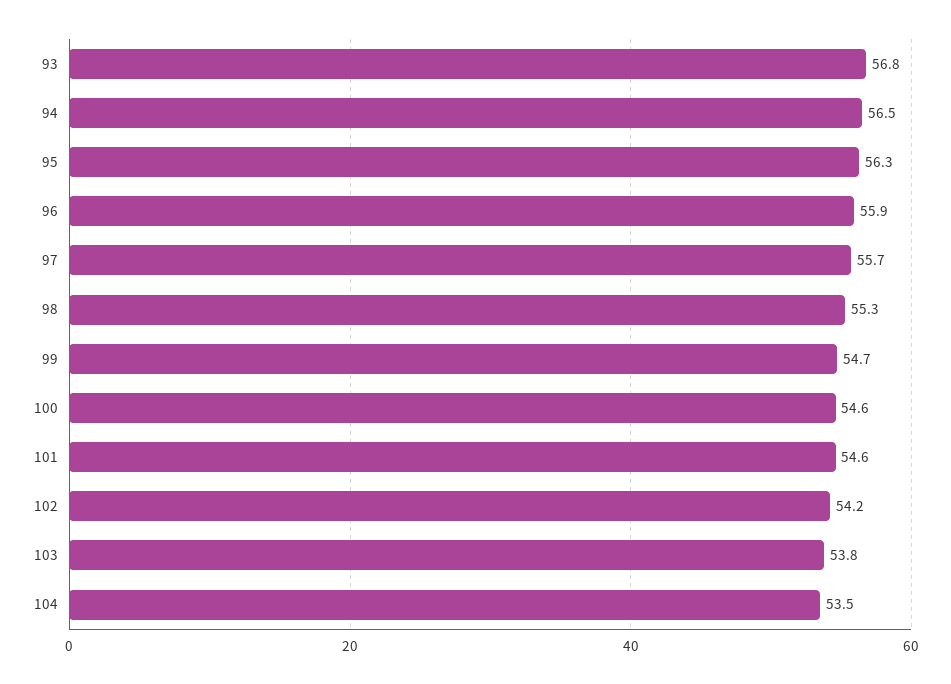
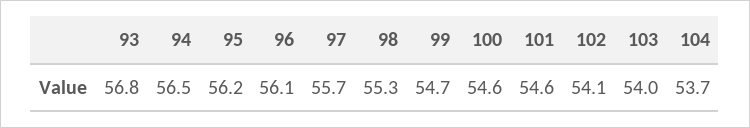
  {
    "93": 56.8,
    "94": 56.5,
-   "95": 56.3,
+   "95": 56.2,
-   "96": 55.9,
+   "96": 56.1,
    "97": 55.7,
    "98": 55.3,
    "99": 54.7,
    "100": 54.6,
    "101": 54.6,
-   "102": 54.2,
+   "102": 54.1,
-   "103": 53.8,
+   "103": 54,
-   "104": 53.5
+   "104": 53.7
  }

